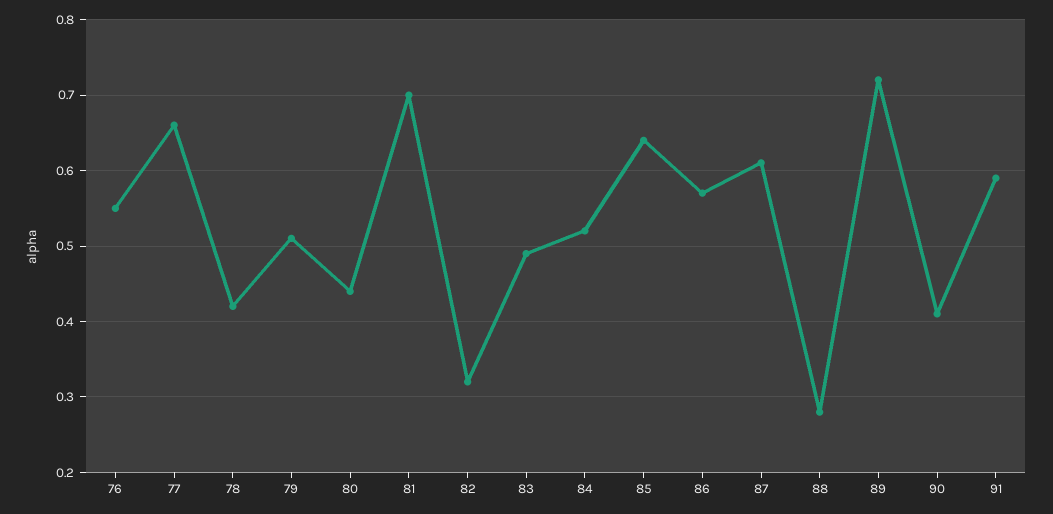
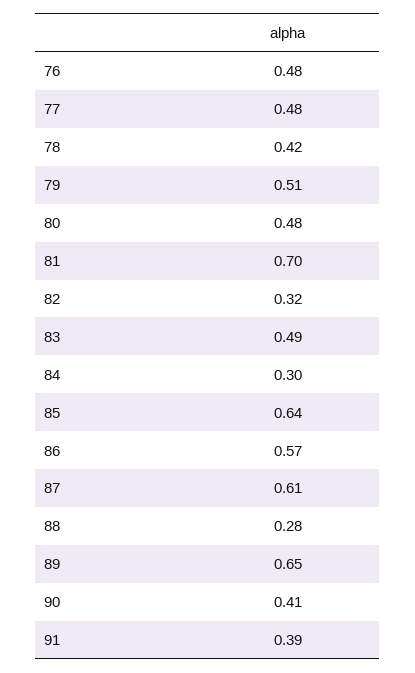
  {
-   "76": 0.55,
+   "76": 0.48,
-   "77": 0.66,
+   "77": 0.48,
    "78": 0.42,
    "79": 0.51,
-   "80": 0.44,
+   "80": 0.48,
    "81": 0.7,
    "82": 0.32,
    "83": 0.49,
-   "84": 0.52,
+   "84": 0.3,
    "85": 0.64,
    "86": 0.57,
    "87": 0.61,
    "88": 0.28,
-   "89": 0.72,
+   "89": 0.65,
    "90": 0.41,
-   "91": 0.59
+   "91": 0.39
  }

